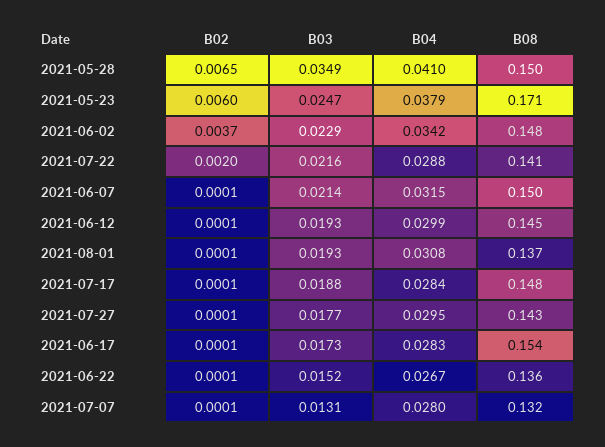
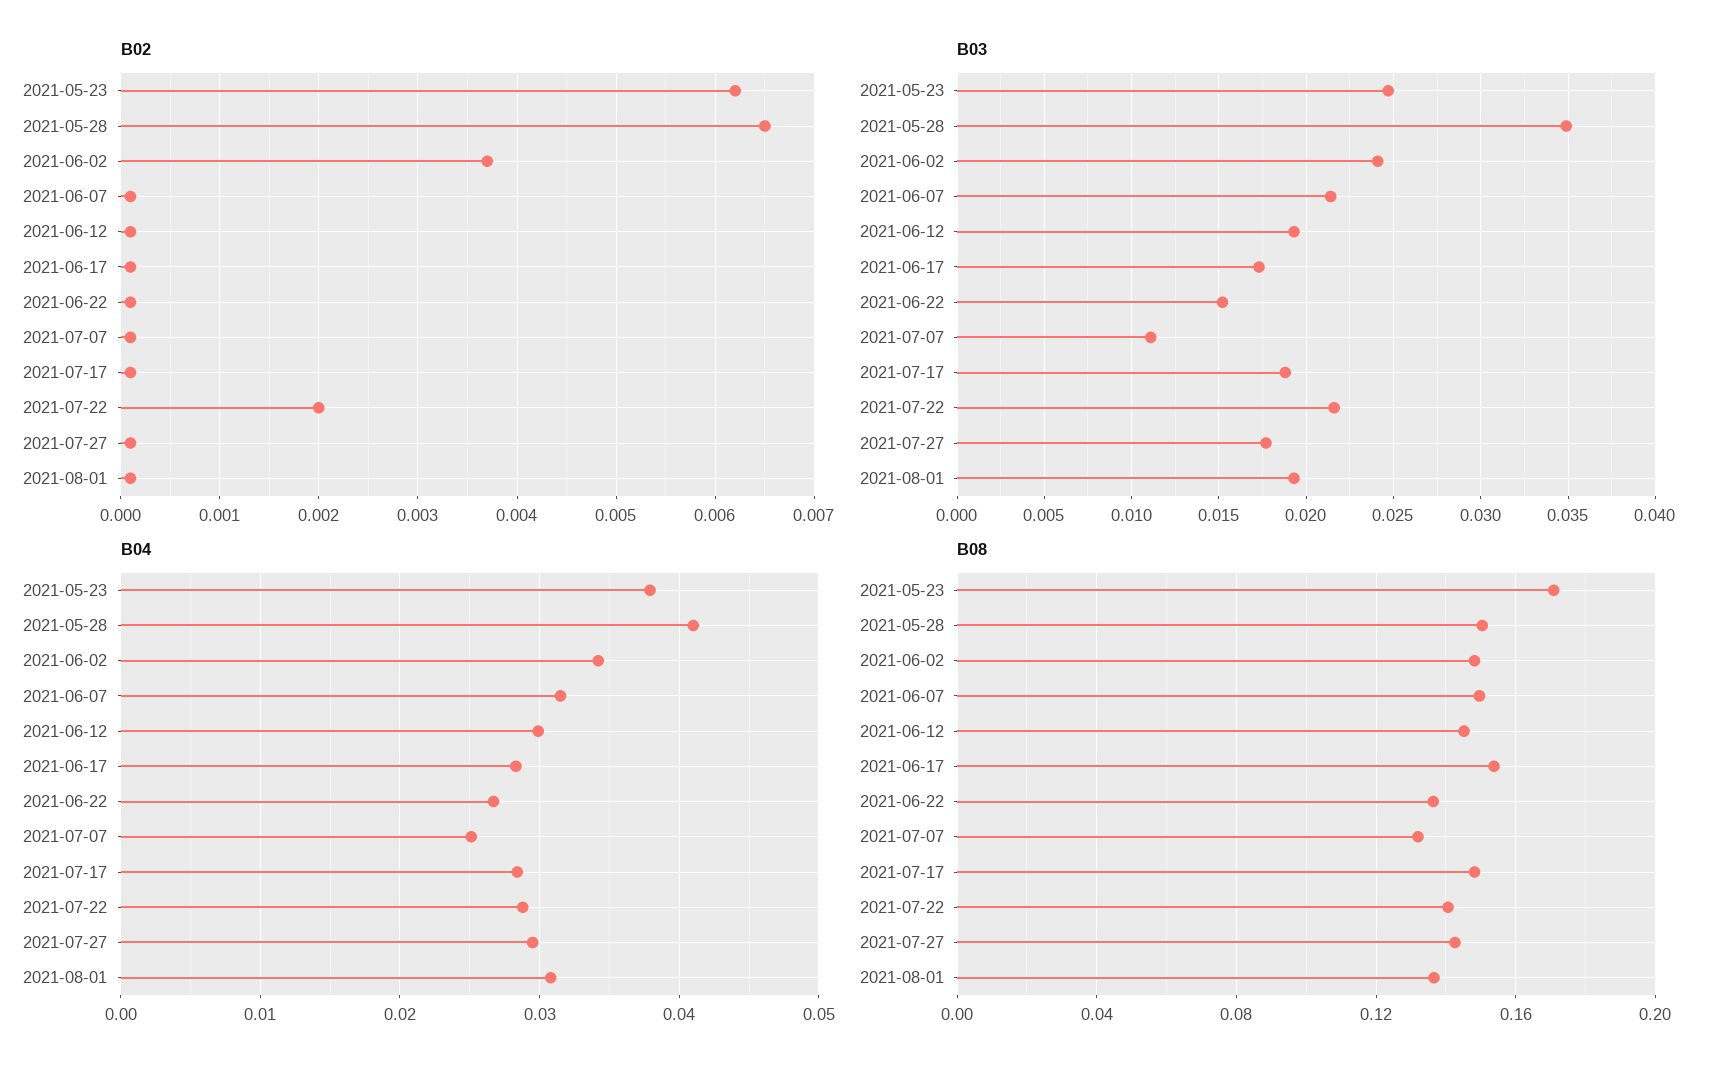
  {
    "B02": {
      "2021-05-28": 0.0065,
-     "2021-05-23": 0.006,
+     "2021-05-23": 0.0062,
      "2021-06-02": 0.0037,
      "2021-07-22": 0.002,
      "2021-06-07": 0.0001,
      "2021-06-12": 0.0001,
      "2021-08-01": 0.0001,
      "2021-07-17": 0.0001,
      "2021-07-27": 0.0001,
      "2021-06-17": 0.0001,
      "2021-06-22": 0.0001,
      "2021-07-07": 0.0001
    },
    "B03": {
      "2021-05-28": 0.0349,
      "2021-05-23": 0.0247,
-     "2021-06-02": 0.0229,
+     "2021-06-02": 0.024,
      "2021-07-22": 0.0216,
      "2021-06-07": 0.0214,
      "2021-06-12": 0.0193,
      "2021-08-01": 0.0193,
      "2021-07-17": 0.0188,
      "2021-07-27": 0.0177,
      "2021-06-17": 0.0173,
      "2021-06-22": 0.0152,
-     "2021-07-07": 0.0131
+     "2021-07-07": 0.011
    },
    "B04": {
      "2021-05-28": 0.041,
      "2021-05-23": 0.0379,
      "2021-06-02": 0.0342,
      "2021-07-22": 0.0288,
      "2021-06-07": 0.0315,
      "2021-06-12": 0.0299,
      "2021-08-01": 0.0308,
      "2021-07-17": 0.0284,
      "2021-07-27": 0.0295,
      "2021-06-17": 0.0283,
      "2021-06-22": 0.0267,
-     "2021-07-07": 0.028
+     "2021-07-07": 0.025
    },
    "B08": {
      "2021-05-28": 0.15,
      "2021-05-23": 0.171,
      "2021-06-02": 0.148,
      "2021-07-22": 0.141,
      "2021-06-07": 0.15,
      "2021-06-12": 0.145,
      "2021-08-01": 0.137,
      "2021-07-17": 0.148,
      "2021-07-27": 0.143,
      "2021-06-17": 0.154,
      "2021-06-22": 0.136,
      "2021-07-07": 0.132
    }
  }

